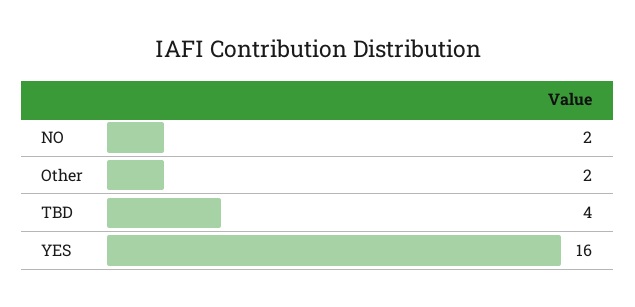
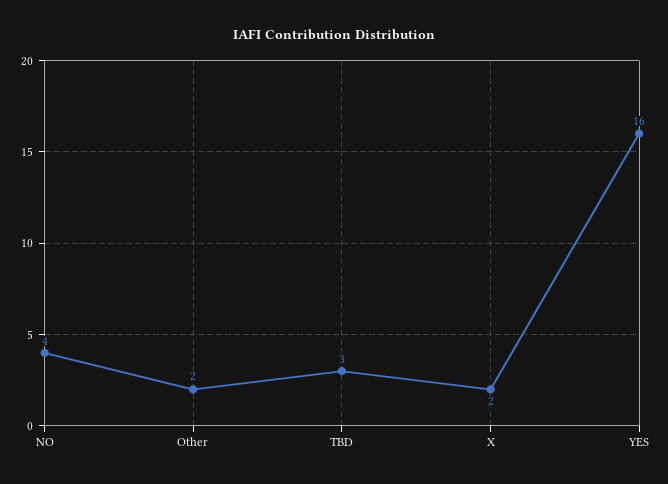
  {
-   "NO": 2,
+   "NO": 4,
    "Other": 2,
-   "TBD": 4,
+   "TBD": 3,
-   "YES": 16
+   "YES": 16,
+   "X": 2
  }

